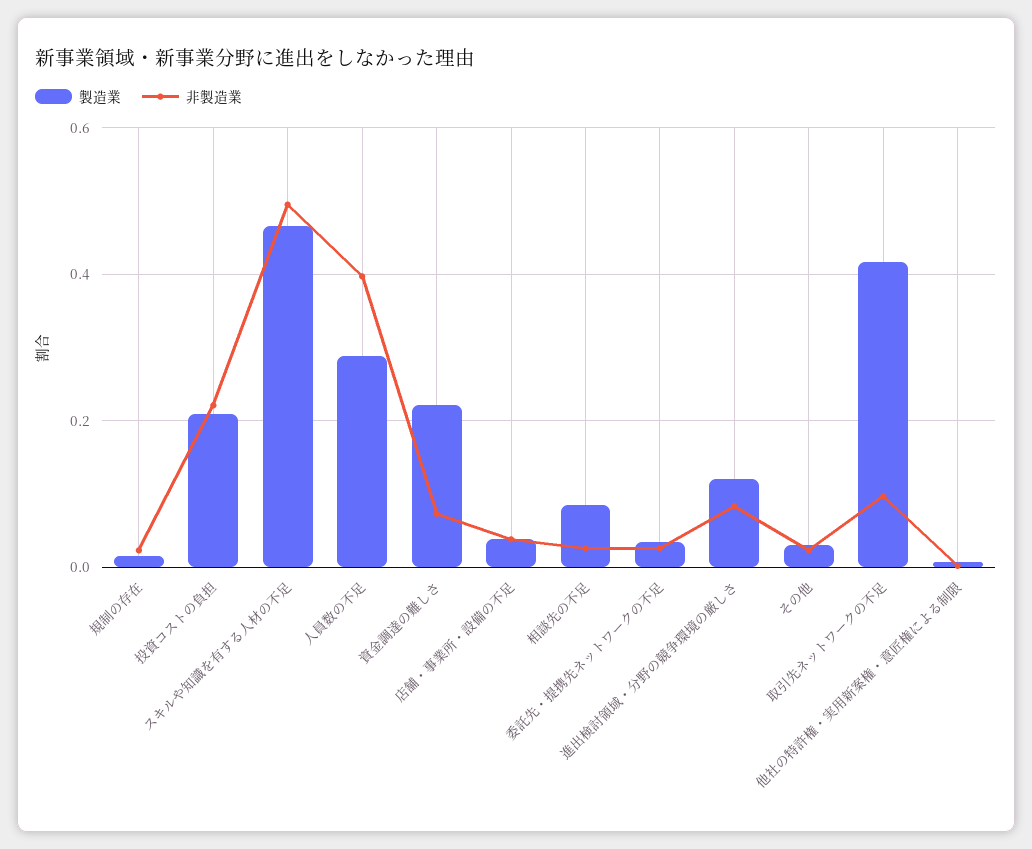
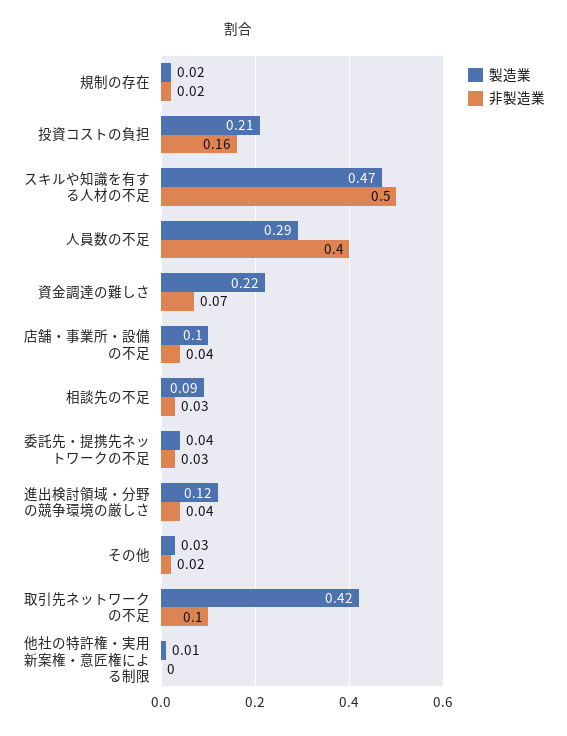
  {
    "製造業": {
      "規制の存在": 0.02,
      "投資コストの負担": 0.21,
      "スキルや知識を有する人材の不足": 0.47,
      "人員数の不足": 0.29,
      "資金調達の難しさ": 0.22,
-     "店舗・事業所・設備の不足": 0.04,
+     "店舗・事業所・設備の不足": 0.1,
      "相談先の不足": 0.09,
      "委託先・提携先ネットワークの不足": 0.04,
      "進出検討領域・分野の競争環境の厳しさ": 0.12,
      "その他": 0.03,
      "取引先ネットワークの不足": 0.42,
      "他社の特許権・実用新案権・意匠権による制限": 0.01
    },
    "非製造業": {
      "規制の存在": 0.02,
-     "投資コストの負担": 0.22,
+     "投資コストの負担": 0.16,
      "スキルや知識を有する人材の不足": 0.5,
      "人員数の不足": 0.4,
      "資金調達の難しさ": 0.07,
      "店舗・事業所・設備の不足": 0.04,
      "相談先の不足": 0.03,
      "委託先・提携先ネットワークの不足": 0.03,
-     "進出検討領域・分野の競争環境の厳しさ": 0.08,
+     "進出検討領域・分野の競争環境の厳しさ": 0.04,
      "その他": 0.02,
      "取引先ネットワークの不足": 0.1,
      "他社の特許権・実用新案権・意匠権による制限": 0
    }
  }

